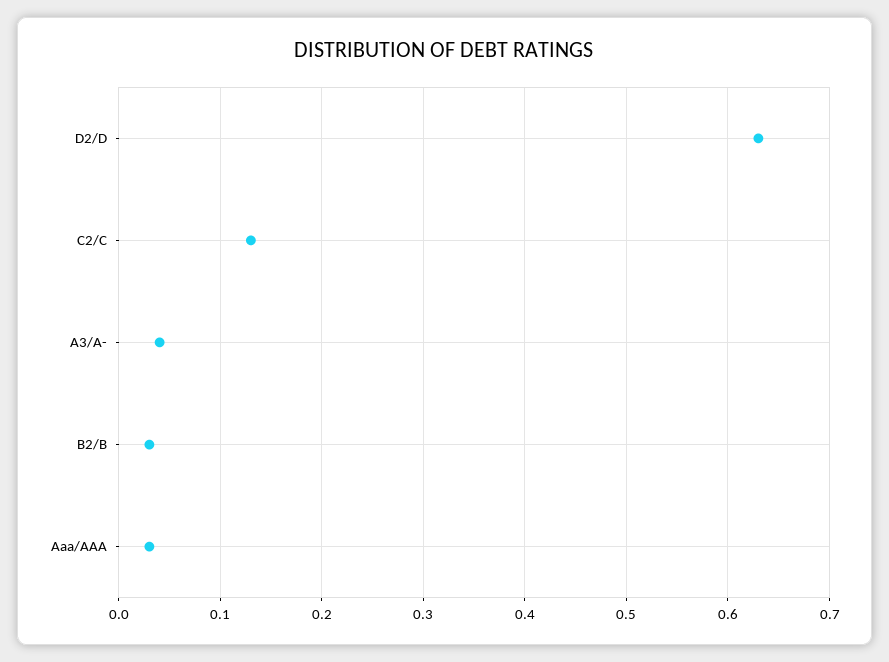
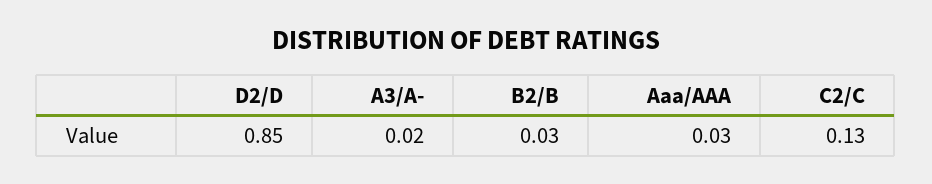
  {
-   "D2/D": 0.63,
+   "D2/D": 0.85,
    "C2/C": 0.13,
-   "A3/A-": 0.04,
+   "A3/A-": 0.02,
    "B2/B": 0.03,
    "Aaa/AAA": 0.03
  }

